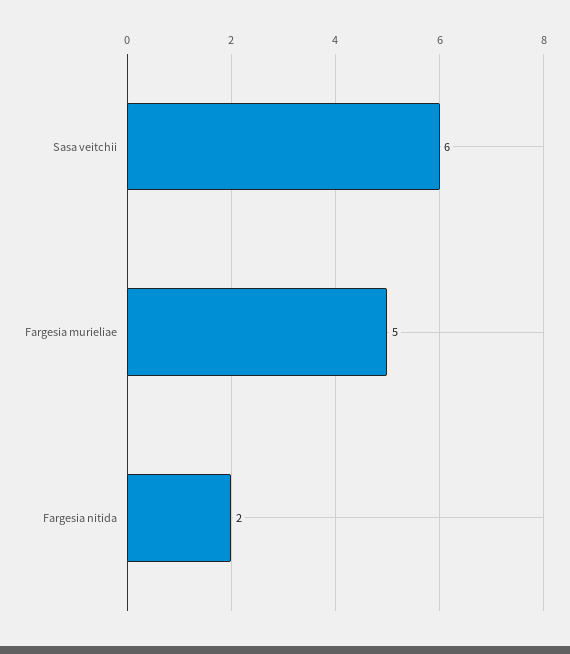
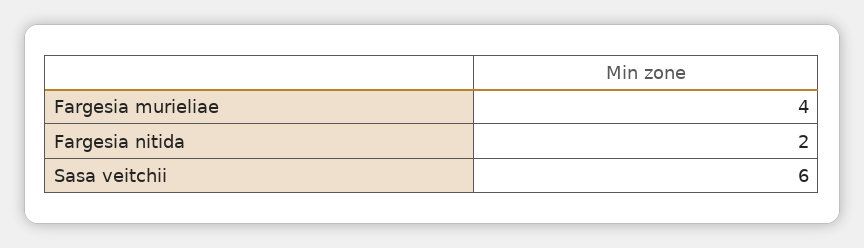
  {
    "Sasa veitchii": 6,
-   "Fargesia murieliae": 5,
+   "Fargesia murieliae": 4,
    "Fargesia nitida": 2
  }

